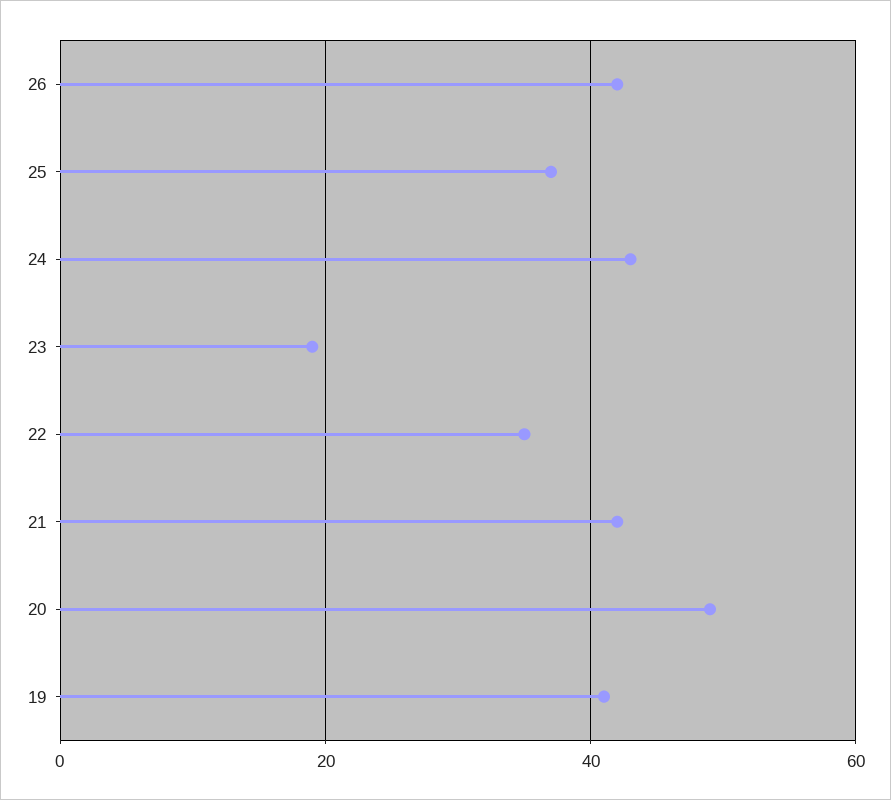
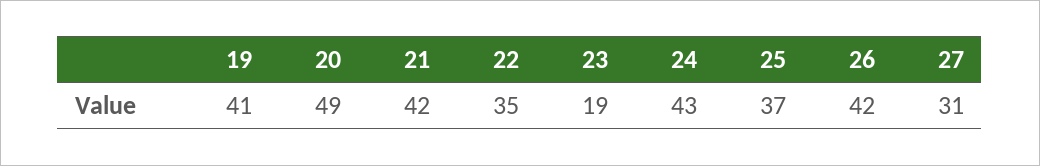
  {
    "26": 42,
    "25": 37,
    "24": 43,
    "23": 19,
    "22": 35,
    "21": 42,
    "20": 49,
-   "19": 41
+   "19": 41,
+   "27": 31
  }

